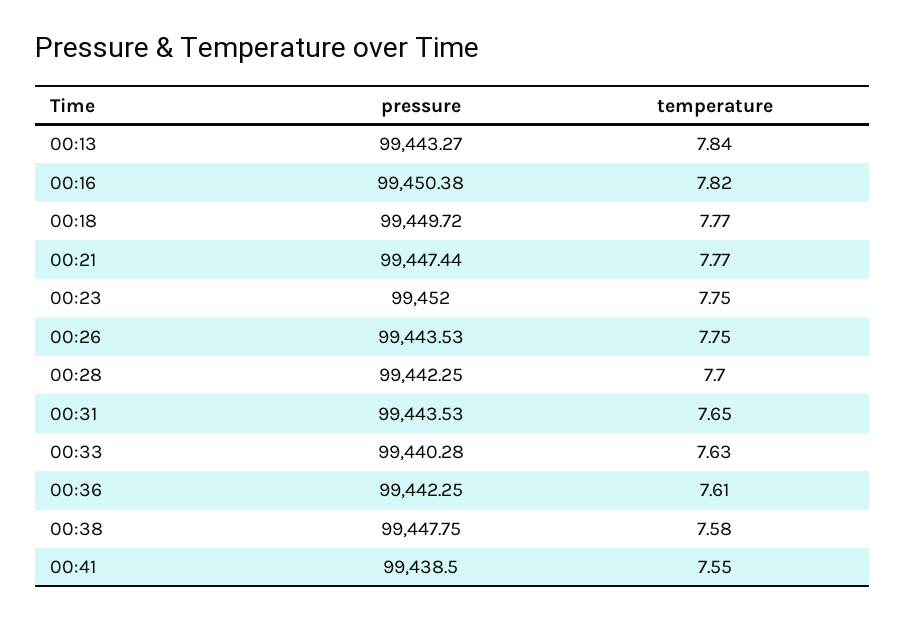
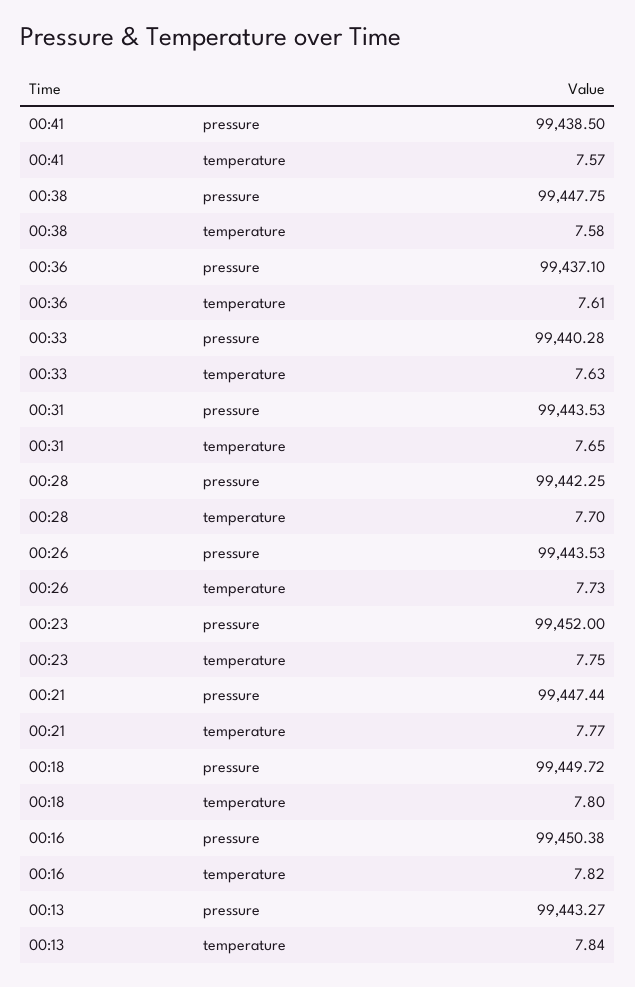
  {
    "pressure": {
      "00:13": 99443.27,
      "00:16": 99450.38,
      "00:18": 99449.72,
      "00:21": 99447.44,
      "00:23": 99452,
      "00:26": 99443.53,
      "00:28": 99442.25,
      "00:31": 99443.53,
      "00:33": 99440.28,
-     "00:36": 99442.25,
+     "00:36": 99437.1,
      "00:38": 99447.75,
      "00:41": 99438.5
    },
    "temperature": {
      "00:13": 7.84,
      "00:16": 7.82,
-     "00:18": 7.77,
+     "00:18": 7.8,
      "00:21": 7.77,
      "00:23": 7.75,
-     "00:26": 7.75,
+     "00:26": 7.73,
      "00:28": 7.7,
      "00:31": 7.65,
      "00:33": 7.63,
      "00:36": 7.61,
      "00:38": 7.58,
-     "00:41": 7.55
+     "00:41": 7.57
    }
  }

